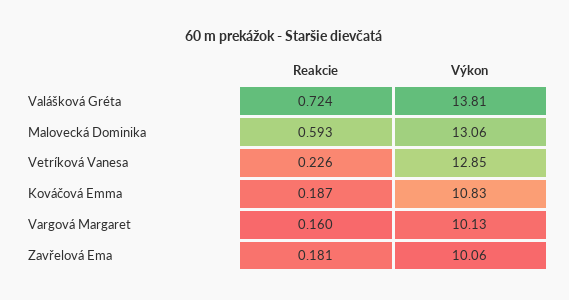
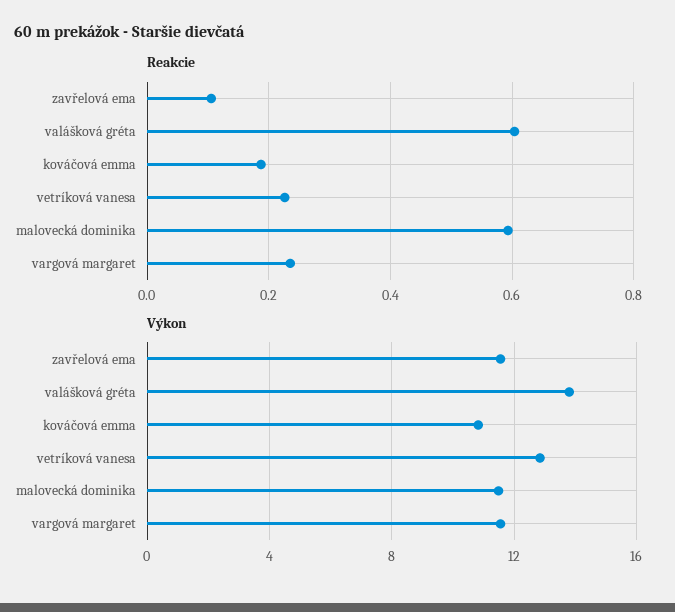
  {
    "Reakcie": {
-     "Valášková Gréta": 0.724,
+     "Valášková Gréta": 0.6,
      "Malovecká Dominika": 0.593,
      "Vetríková Vanesa": 0.226,
      "Kováčová Emma": 0.187,
-     "Vargová Margaret": 0.16,
+     "Vargová Margaret": 0.24,
-     "Zavřelová Ema": 0.181
+     "Zavřelová Ema": 0.1
    },
    "Výkon": {
      "Valášková Gréta": 13.81,
-     "Malovecká Dominika": 13.06,
+     "Malovecká Dominika": 11.5,
      "Vetríková Vanesa": 12.85,
      "Kováčová Emma": 10.83,
-     "Vargová Margaret": 10.13,
+     "Vargová Margaret": 11.5,
-     "Zavřelová Ema": 10.06
+     "Zavřelová Ema": 11.5
    }
  }

